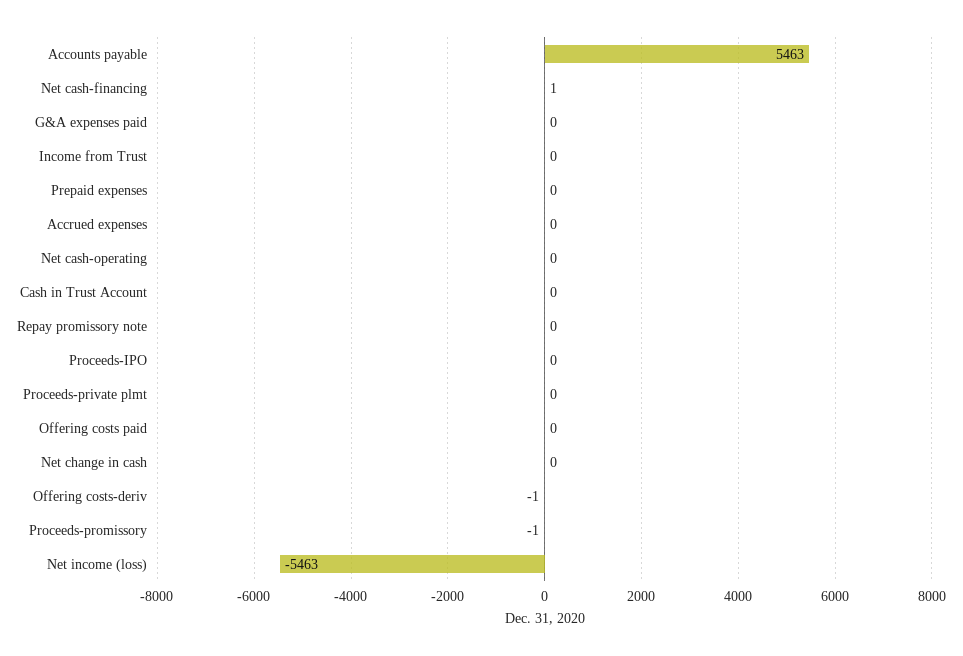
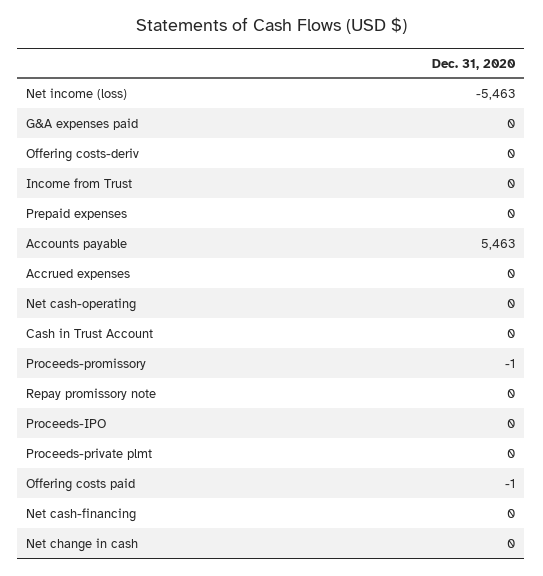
  {
    "Accounts payable": 5463,
-   "Net cash-financing": 1,
+   "Net cash-financing": 0,
    "G&A expenses paid": 0,
    "Income from Trust": 0,
    "Prepaid expenses": 0,
    "Accrued expenses": 0,
    "Net cash-operating": 0,
    "Cash in Trust Account": 0,
    "Repay promissory note": 0,
    "Proceeds-IPO": 0,
    "Proceeds-private plmt": 0,
-   "Offering costs paid": 0,
+   "Offering costs paid": -1,
    "Net change in cash": 0,
-   "Offering costs-deriv": -1,
+   "Offering costs-deriv": 0,
    "Proceeds-promissory": -1,
    "Net income (loss)": -5463
  }

